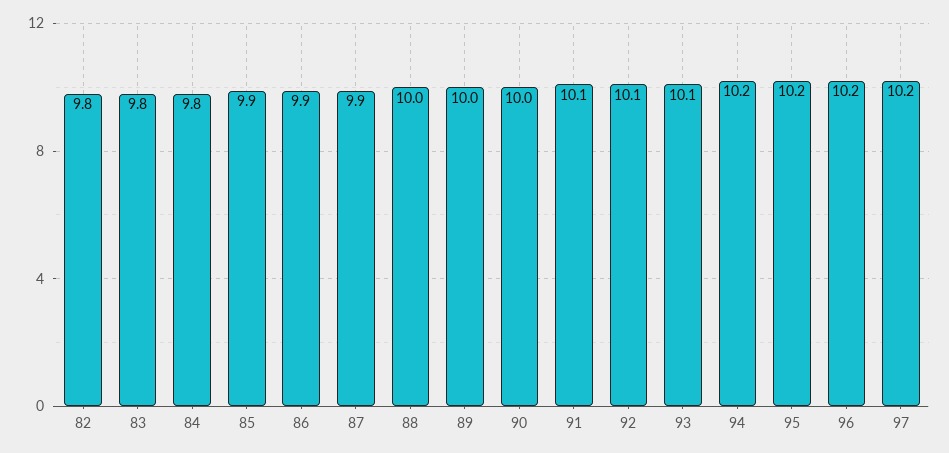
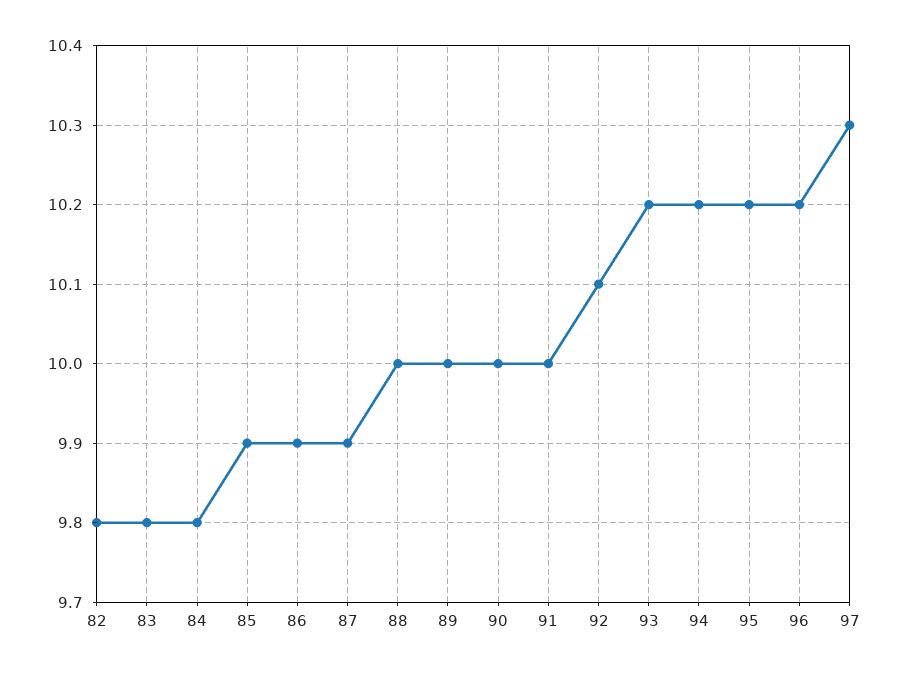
  {
    "82": 9.8,
    "83": 9.8,
    "84": 9.8,
    "85": 9.9,
    "86": 9.9,
    "87": 9.9,
    "88": 10,
    "89": 10,
    "90": 10,
-   "91": 10.1,
+   "91": 10,
    "92": 10.1,
-   "93": 10.1,
+   "93": 10.2,
    "94": 10.2,
    "95": 10.2,
    "96": 10.2,
-   "97": 10.2
+   "97": 10.3
  }

